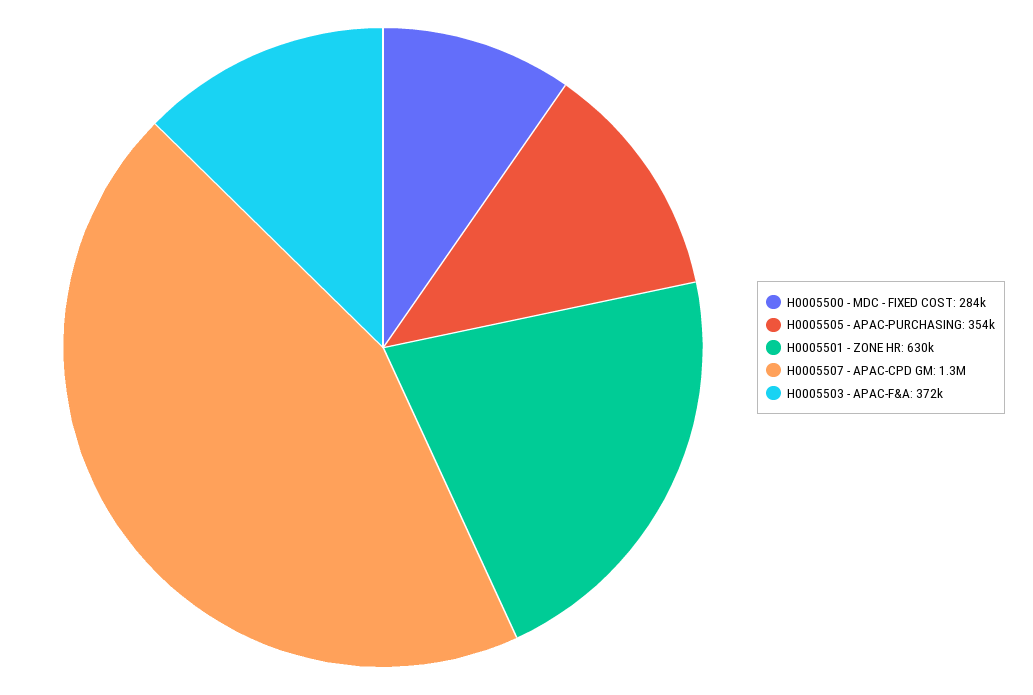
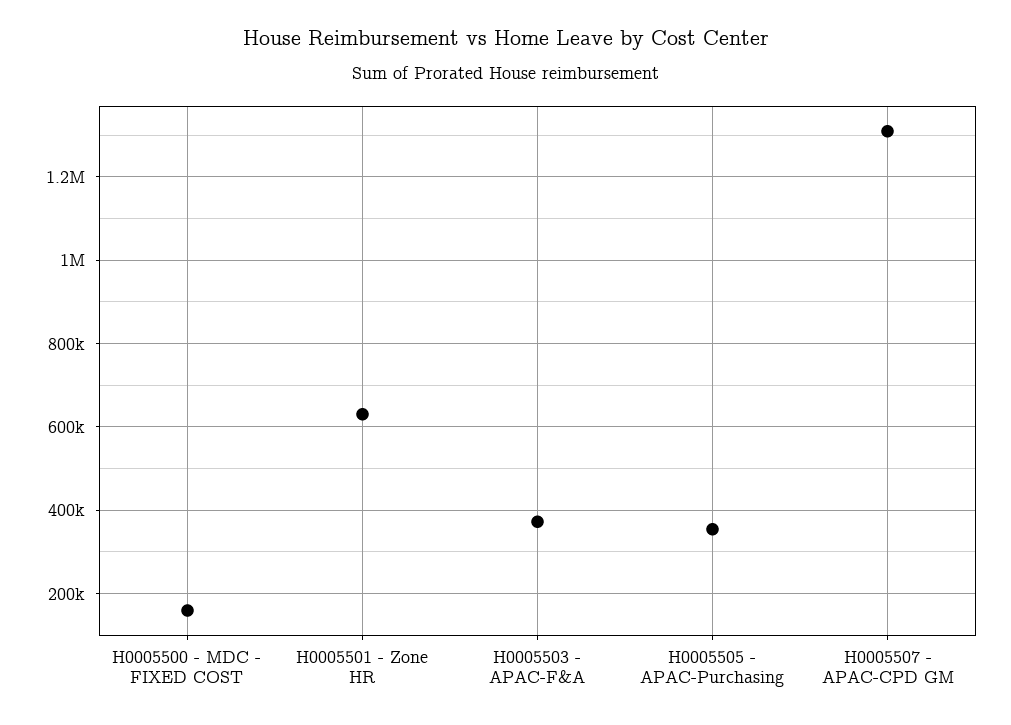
  {
-   "H0005500 - MDC - FIXED COST": 284000,
+   "H0005500 - MDC - FIXED COST": 160000,
    "H0005505 - APAC-PURCHASING": 354000,
    "H0005501 - ZONE HR": 630000,
    "H0005507 - APAC-CPD GM": 1300000,
    "H0005503 - APAC-F&A": 372000
  }

